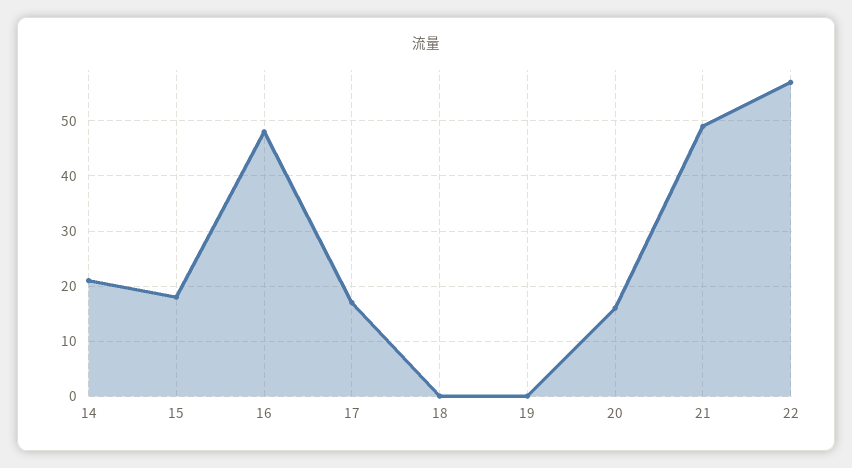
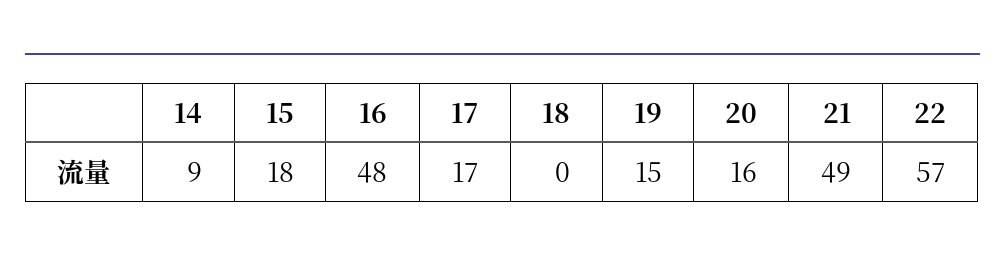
  {
-   "14": 20,
+   "14": 9,
    "15": 18,
    "16": 48,
    "17": 17,
    "18": 0,
-   "19": 0,
+   "19": 15,
    "20": 16,
    "21": 49,
    "22": 57
  }

